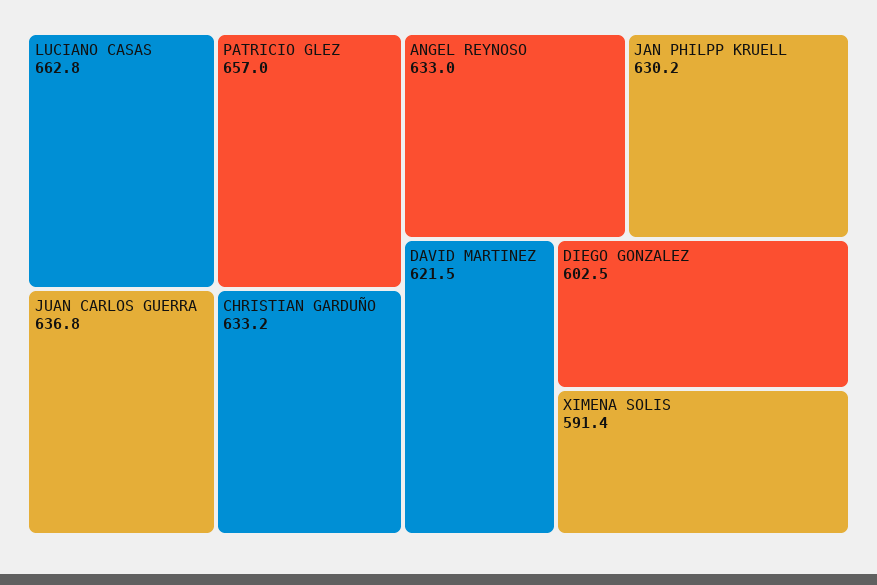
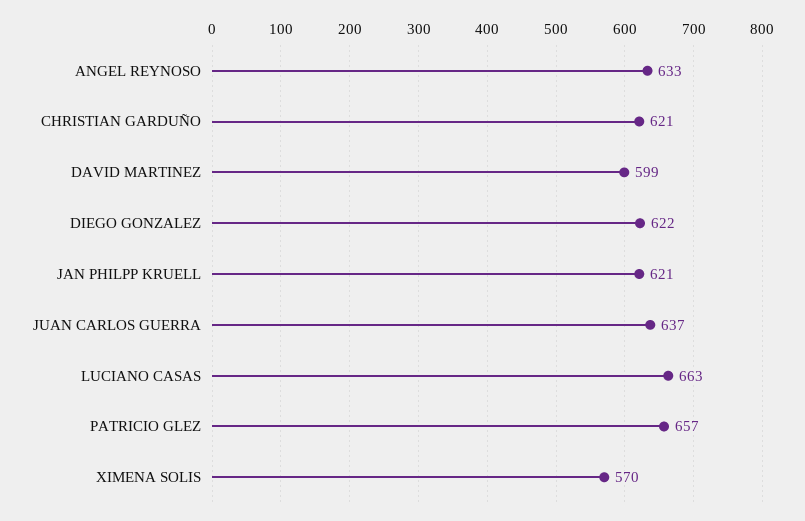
  {
    "LUCIANO CASAS": 662.8,
    "PATRICIO GLEZ": 657,
    "JUAN CARLOS GUERRA": 636.8,
-   "CHRISTIAN GARDUÑO": 633.2,
+   "CHRISTIAN GARDUÑO": 621,
    "ANGEL REYNOSO": 633,
-   "JAN PHILPP KRUELL": 630.2,
+   "JAN PHILPP KRUELL": 621,
-   "DAVID MARTINEZ": 621.5,
+   "DAVID MARTINEZ": 599,
-   "DIEGO GONZALEZ": 602.5,
+   "DIEGO GONZALEZ": 622,
-   "XIMENA SOLIS": 591.4
+   "XIMENA SOLIS": 570
  }

